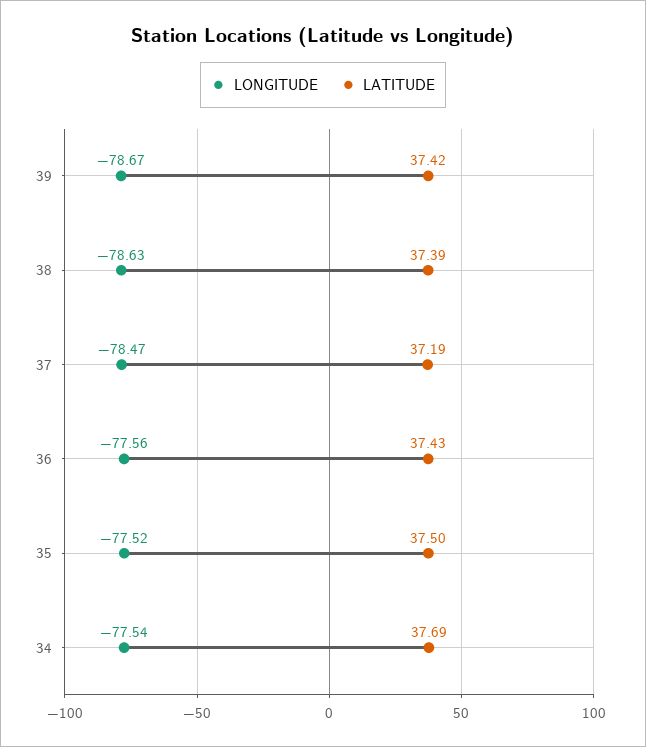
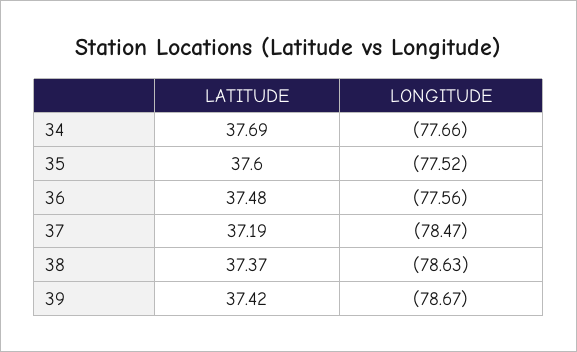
  {
    "LONGITUDE": {
      "39": -78.67,
      "38": -78.63,
      "37": -78.47,
      "36": -77.56,
      "35": -77.52,
-     "34": -77.54
+     "34": -77.66
    },
    "LATITUDE": {
      "39": 37.42,
-     "38": 37.39,
+     "38": 37.37,
      "37": 37.19,
-     "36": 37.43,
+     "36": 37.48,
-     "35": 37.5,
+     "35": 37.6,
      "34": 37.69
    }
  }

